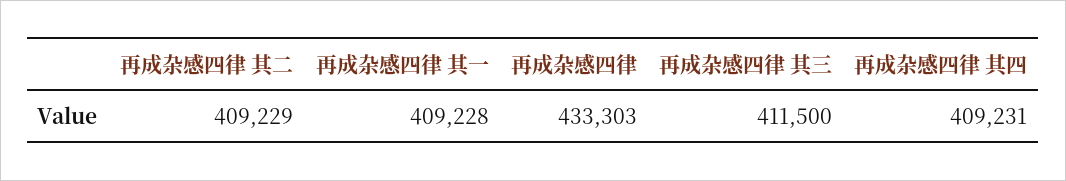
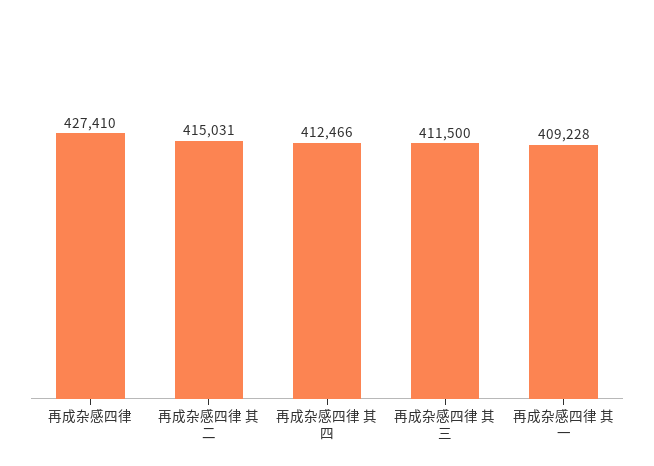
  {
-   "再成杂感四律 其二": 409229,
+   "再成杂感四律 其二": 415031,
    "再成杂感四律 其一": 409228,
-   "再成杂感四律": 433303,
+   "再成杂感四律": 427410,
    "再成杂感四律 其三": 411500,
-   "再成杂感四律 其四": 409231
+   "再成杂感四律 其四": 412466
  }

